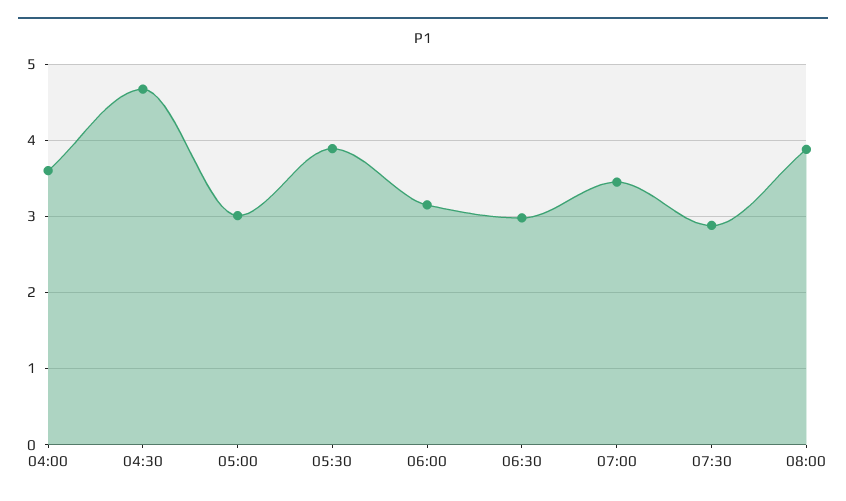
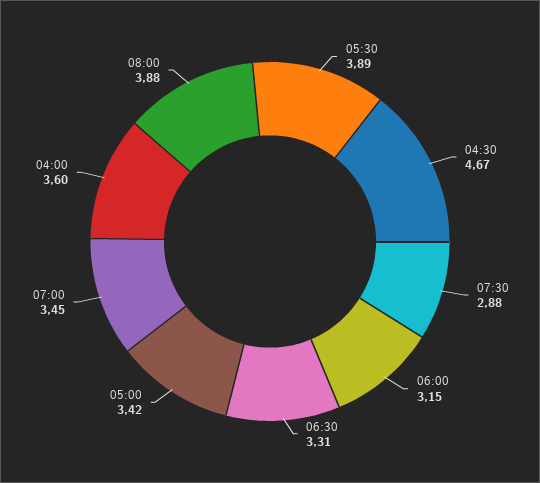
  {
    "04:00": 3.6,
    "04:30": 4.67,
-   "05:00": 3,
+   "05:00": 3.42,
    "05:30": 3.89,
    "06:00": 3.15,
-   "06:30": 3,
+   "06:30": 3.31,
    "07:00": 3.45,
    "07:30": 2.88,
    "08:00": 3.88
  }

